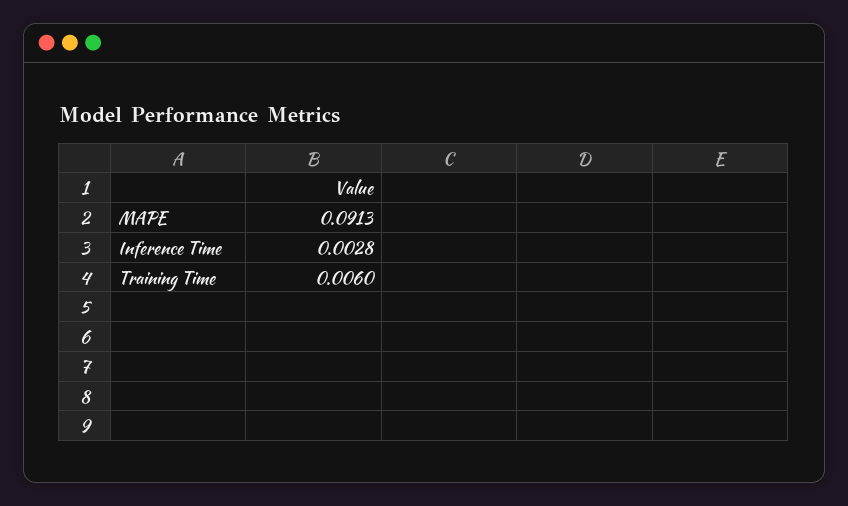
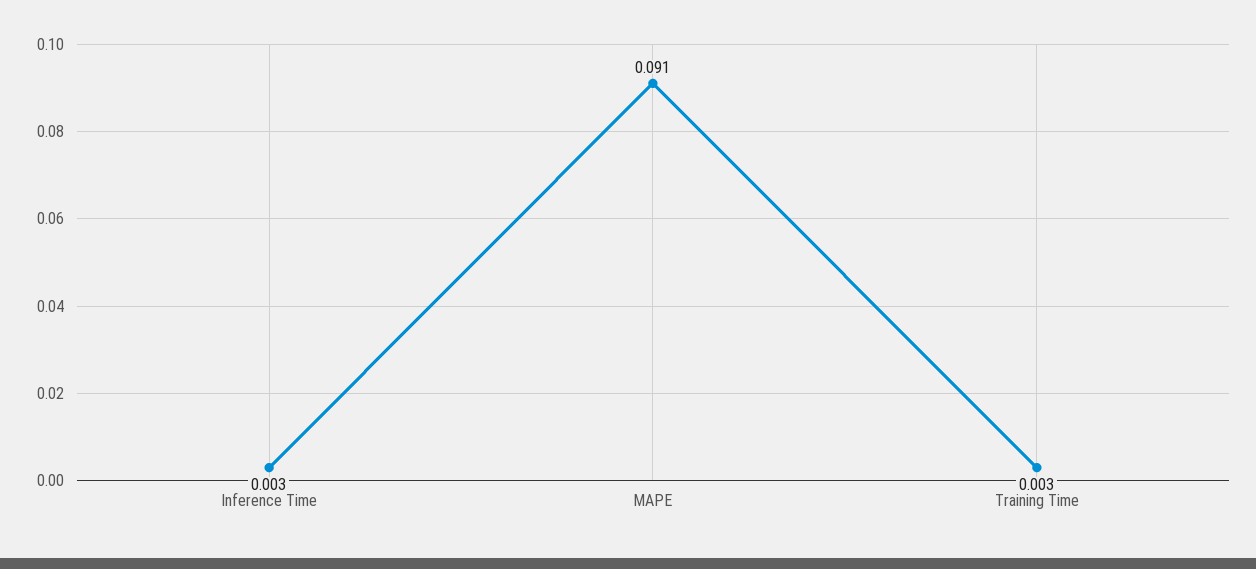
  {
    "MAPE": 0.0913,
    "Inference Time": 0.0028,
-   "Training Time": 0.006
+   "Training Time": 0.003
  }

